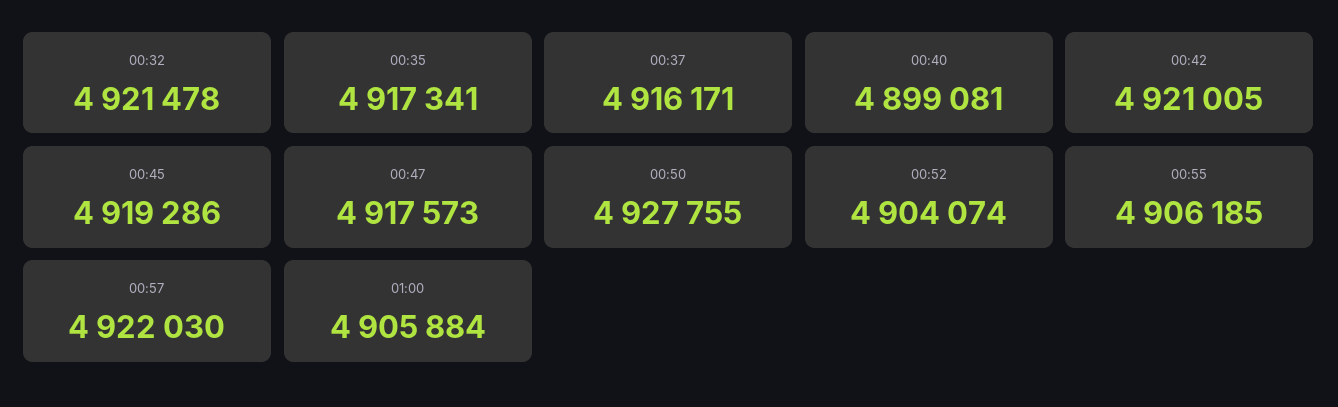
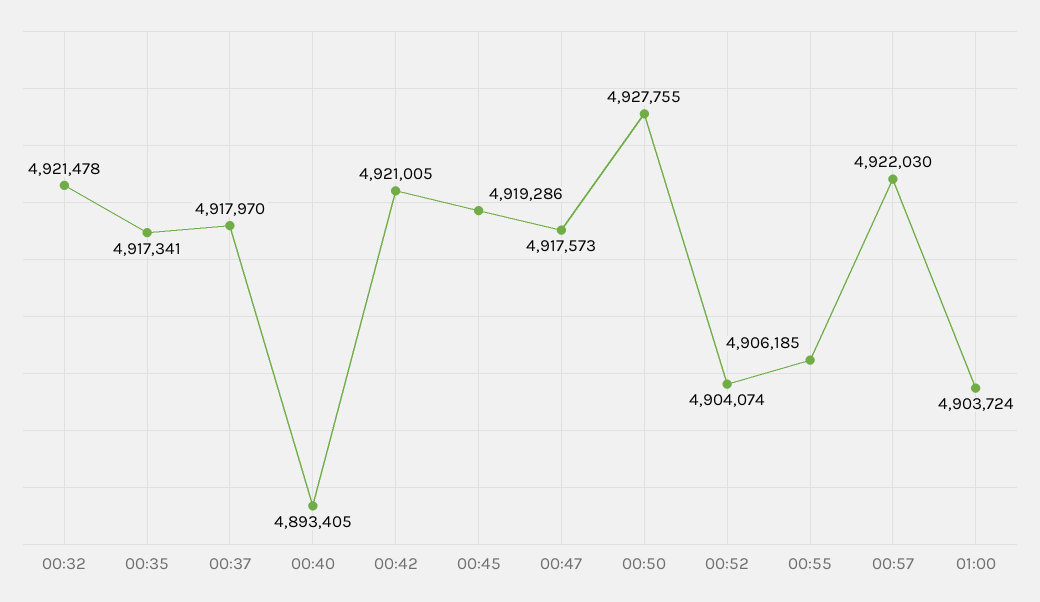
  {
    "00:32": 4921478,
    "00:35": 4917341,
-   "00:37": 4916171,
+   "00:37": 4917970,
-   "00:40": 4899081,
+   "00:40": 4893405,
    "00:42": 4921005,
    "00:45": 4919286,
    "00:47": 4917573,
    "00:50": 4927755,
    "00:52": 4904074,
    "00:55": 4906185,
    "00:57": 4922030,
-   "01:00": 4905884
+   "01:00": 4903724
  }

